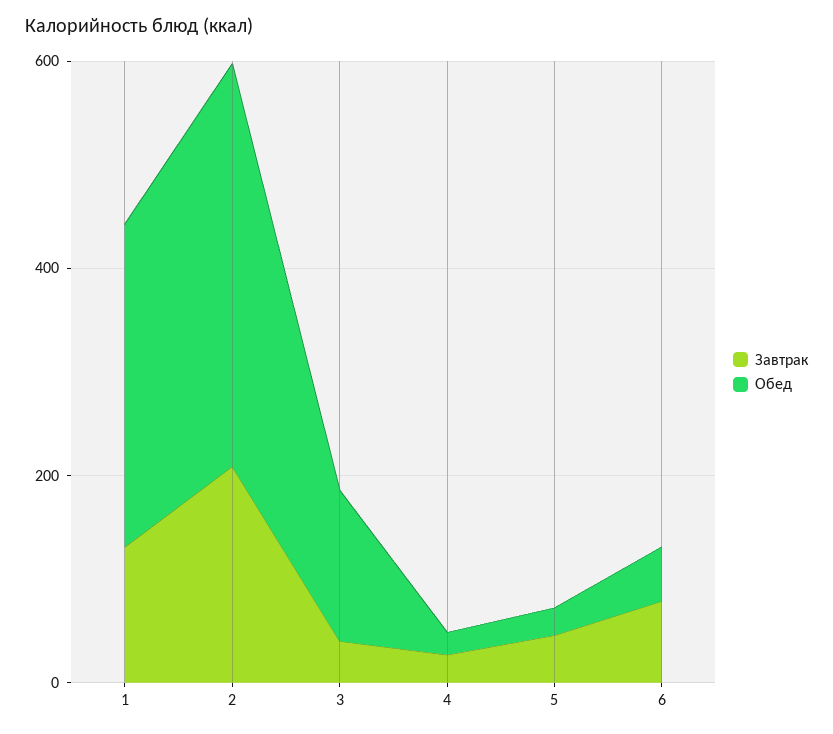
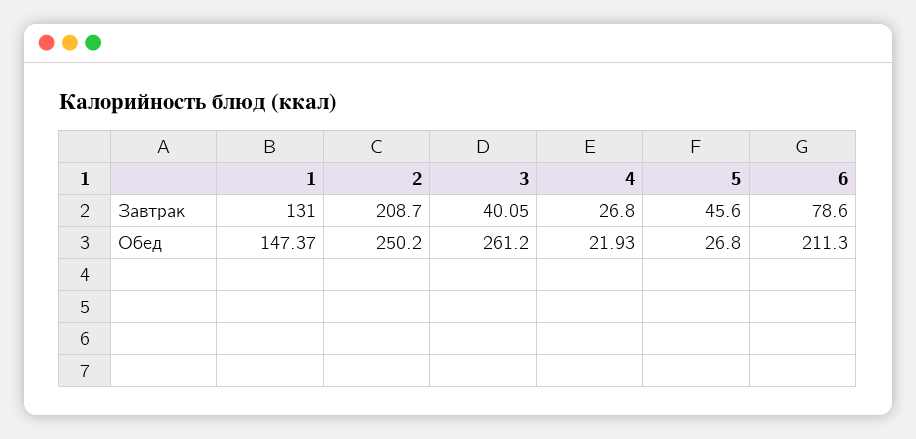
  {
    "Завтрак": {
      "1": 131,
      "2": 208.7,
      "3": 40.05,
      "4": 26.8,
      "5": 45.6,
      "6": 78.6
    },
    "Обед": {
-     "1": 300,
+     "1": 147.37,
-     "2": 400,
+     "2": 250.2,
-     "3": 150,
+     "3": 261.2,
      "4": 21.93,
      "5": 26.8,
-     "6": 50
+     "6": 211.3
    }
  }

